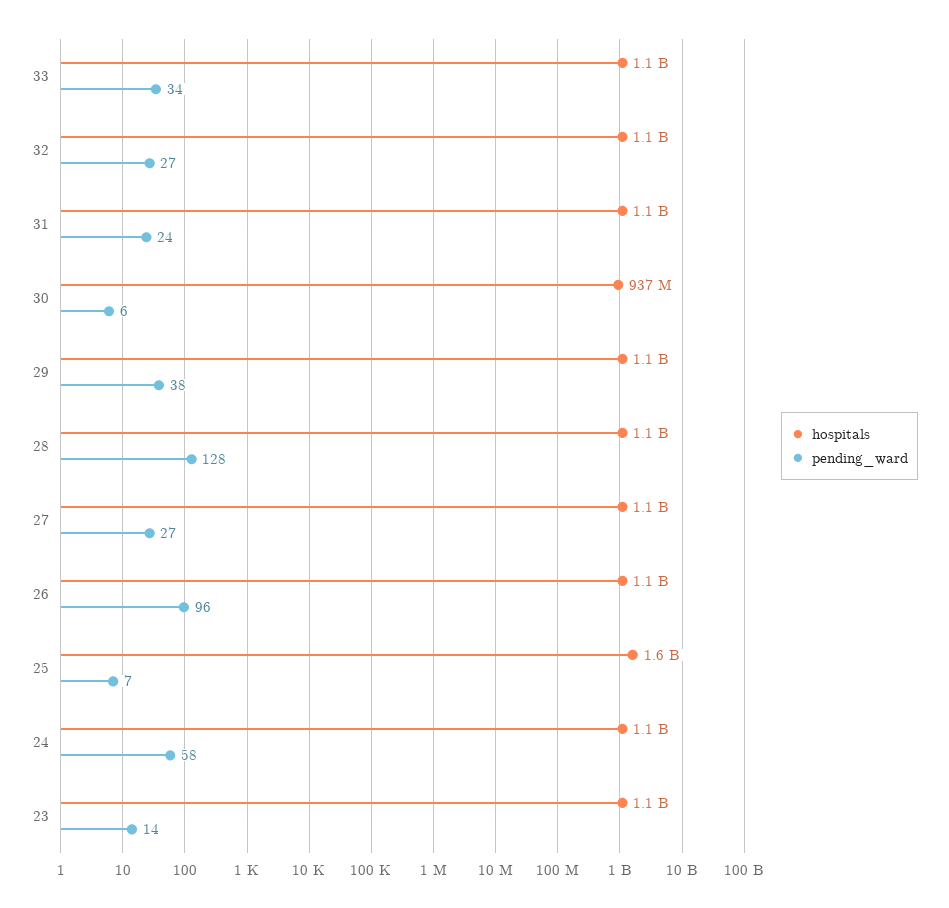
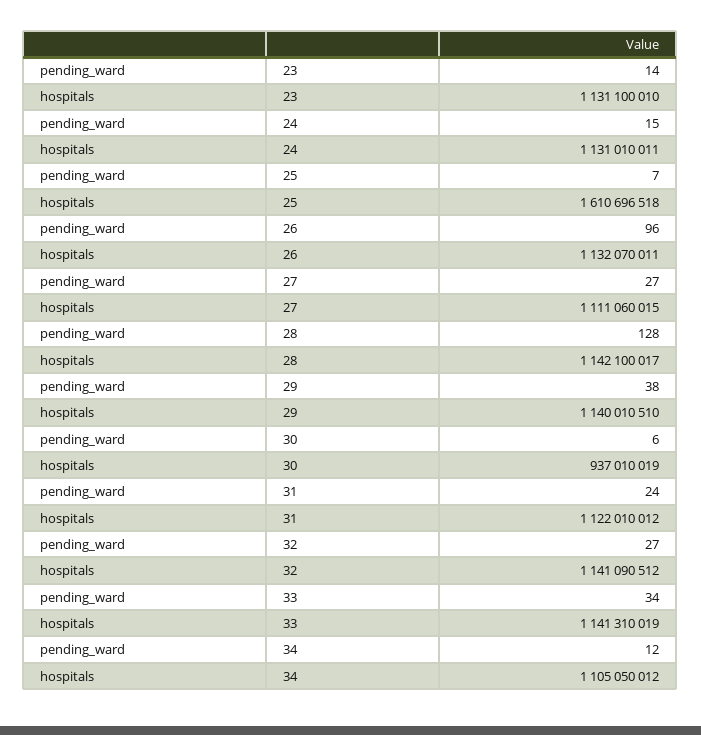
  {
    "hospitals": {
      "33": 1141310019,
      "32": 1141090512,
      "31": 1122010012,
      "30": 937010019,
      "29": 1140010510,
      "28": 1142100017,
      "27": 1111060015,
      "26": 1132070011,
      "25": 1610696518,
      "24": 1131010011,
-     "23": 1131100010
+     "23": 1131100010,
+     "34": 1105050012
    },
    "pending_ward": {
      "33": 34,
      "32": 27,
      "31": 24,
      "30": 6,
      "29": 38,
      "28": 128,
      "27": 27,
      "26": 96,
      "25": 7,
-     "24": 58,
+     "24": 15,
-     "23": 14
+     "23": 14,
+     "34": 12
    }
  }

